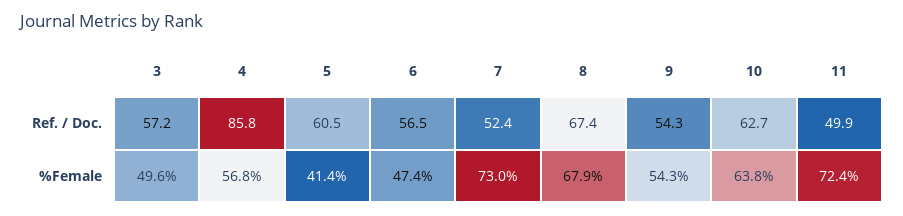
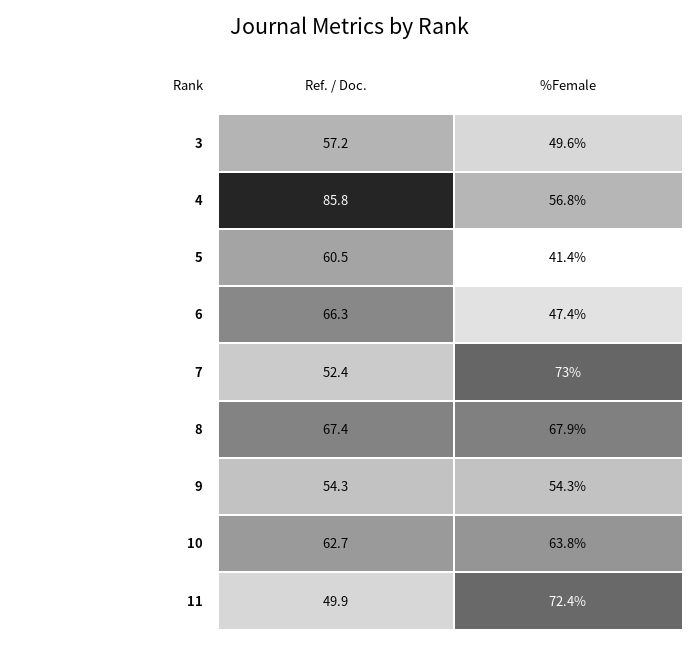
  {
    "3": {
      "Ref. / Doc.": 57.2,
      "%Female": 49.6
    },
    "4": {
      "Ref. / Doc.": 85.8,
      "%Female": 56.8
    },
    "5": {
      "Ref. / Doc.": 60.5,
      "%Female": 41.4
    },
    "6": {
-     "Ref. / Doc.": 56.5,
+     "Ref. / Doc.": 66.3,
      "%Female": 47.4
    },
    "7": {
      "Ref. / Doc.": 52.4,
      "%Female": 73
    },
    "8": {
      "Ref. / Doc.": 67.4,
      "%Female": 67.9
    },
    "9": {
      "Ref. / Doc.": 54.3,
      "%Female": 54.3
    },
    "10": {
      "Ref. / Doc.": 62.7,
      "%Female": 63.8
    },
    "11": {
      "Ref. / Doc.": 49.9,
      "%Female": 72.4
    }
  }

